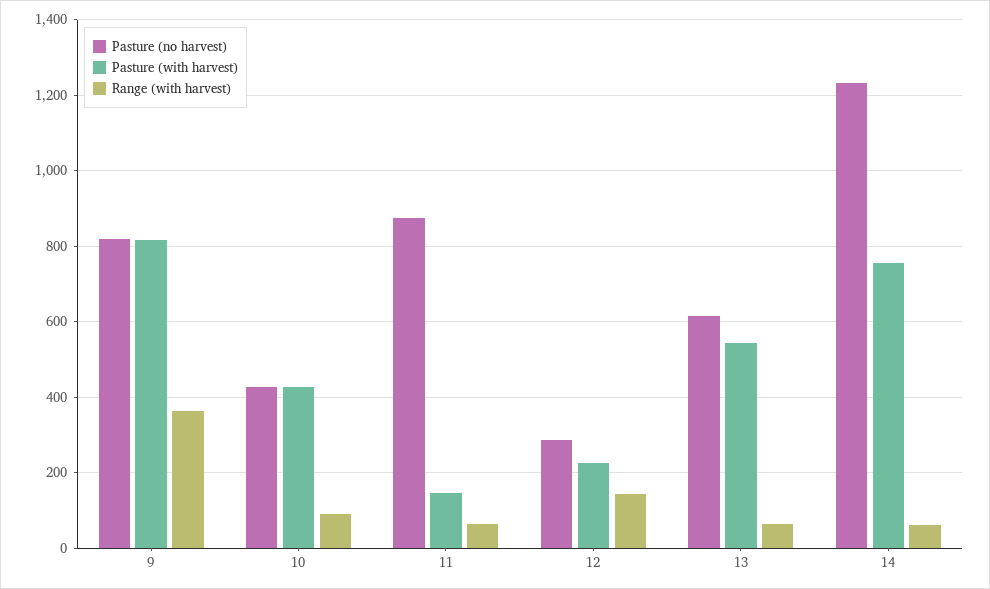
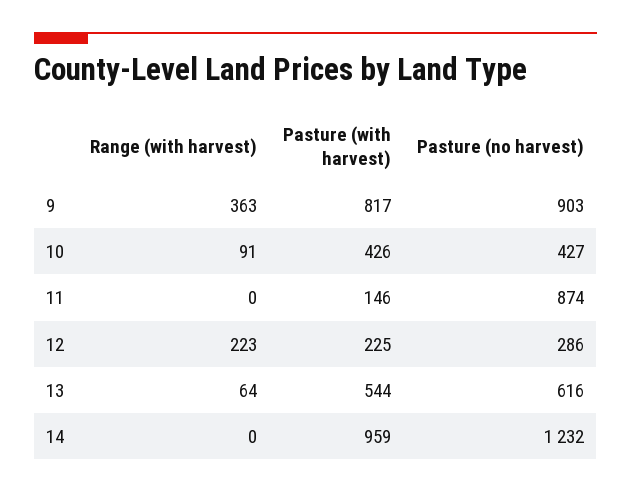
  {
    "Pasture (no harvest)": {
-     "9": 820,
+     "9": 903,
      "10": 427,
      "11": 874,
      "12": 286,
      "13": 616,
      "14": 1232
    },
    "Pasture (with harvest)": {
      "9": 817,
      "10": 426,
      "11": 146,
      "12": 225,
      "13": 544,
-     "14": 760
+     "14": 959
    },
    "Range (with harvest)": {
      "9": 363,
      "10": 91,
-     "11": 60,
+     "11": 0,
-     "12": 140,
+     "12": 223,
      "13": 64,
-     "14": 60
+     "14": 0
    }
  }

